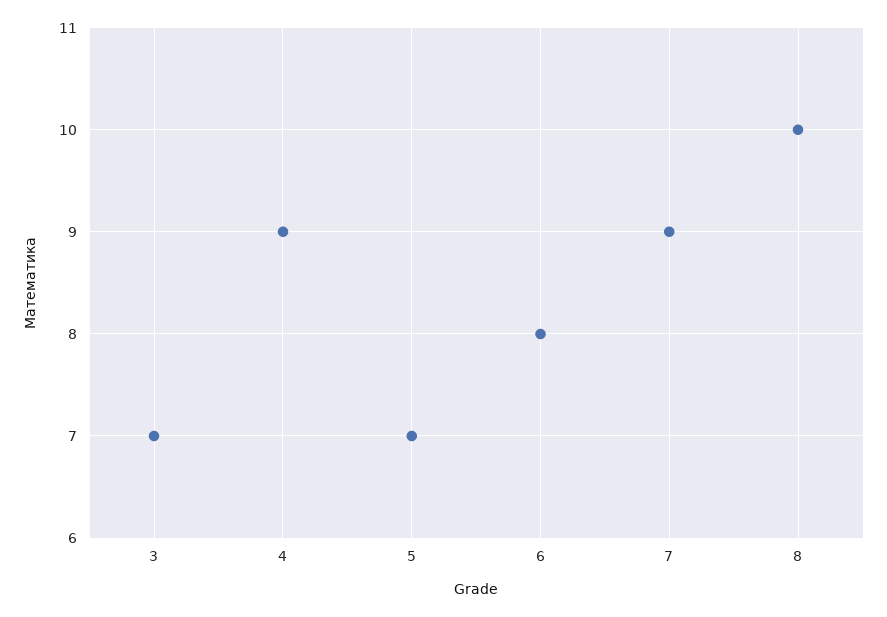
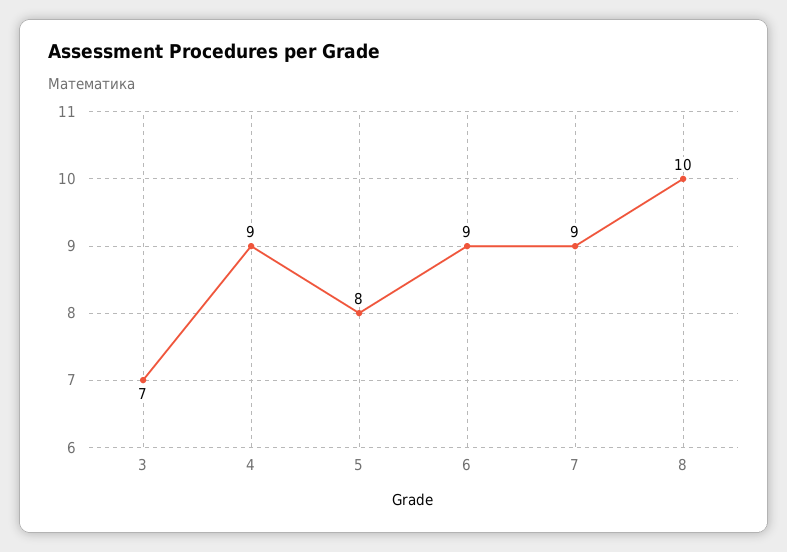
  {
    "3": 7,
    "4": 9,
-   "5": 7,
+   "5": 8,
-   "6": 8,
+   "6": 9,
    "7": 9,
    "8": 10
  }

